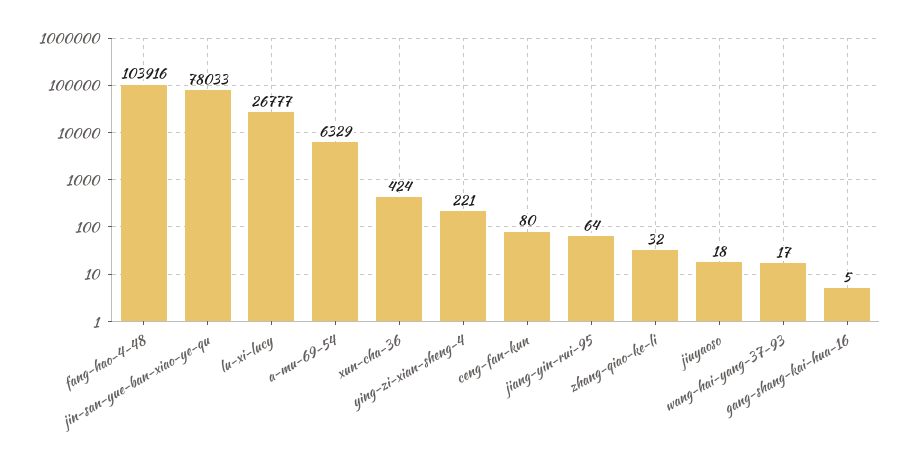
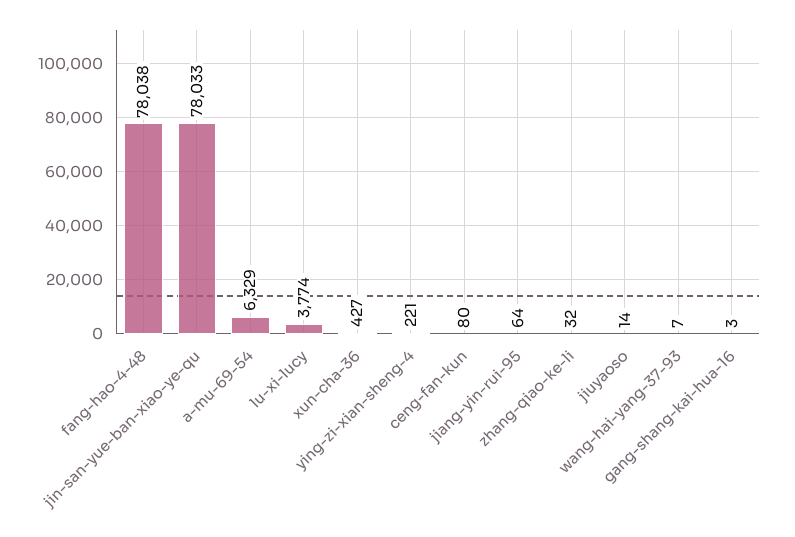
  {
-   "fang-hao-4-48": 103916,
+   "fang-hao-4-48": 78038,
    "jin-san-yue-ban-xiao-ye-qu": 78033,
-   "lu-xi-lucy": 26777,
+   "lu-xi-lucy": 3774,
    "a-mu-69-54": 6329,
-   "xun-cha-36": 424,
+   "xun-cha-36": 427,
    "ying-zi-xian-sheng-4": 221,
    "ceng-fan-kun": 80,
    "jiang-yin-rui-95": 64,
    "zhang-qiao-ke-li": 32,
-   "jiuyaoso": 18,
+   "jiuyaoso": 14,
-   "wang-hai-yang-37-93": 17,
+   "wang-hai-yang-37-93": 7,
-   "gang-shang-kai-hua-16": 5
+   "gang-shang-kai-hua-16": 3
  }

